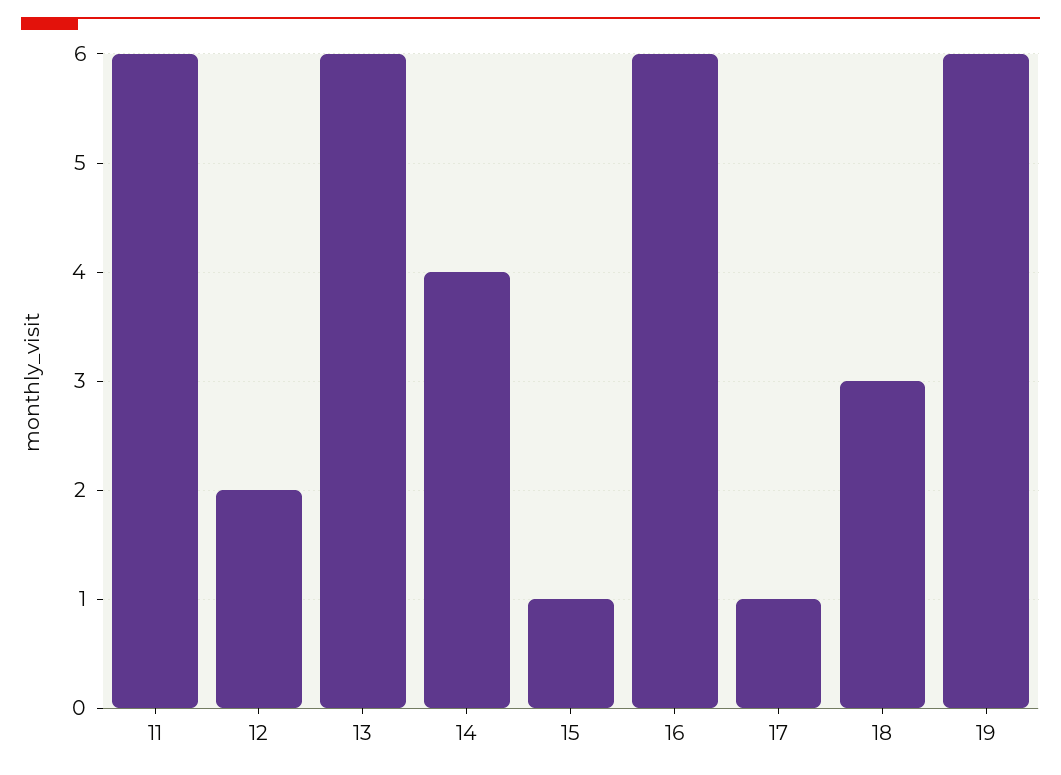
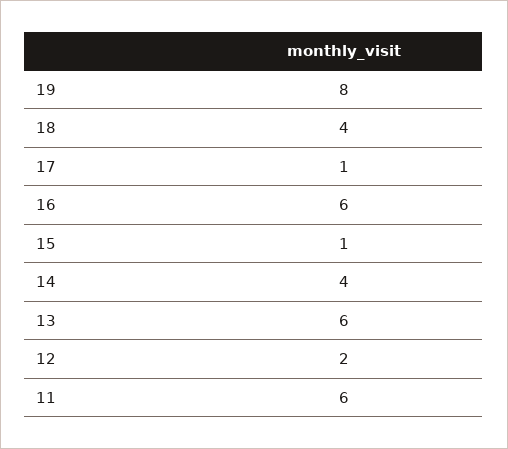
  {
    "11": 6,
    "12": 2,
    "13": 6,
    "14": 4,
    "15": 1,
    "16": 6,
    "17": 1,
-   "18": 3,
+   "18": 4,
-   "19": 6
+   "19": 8
  }

